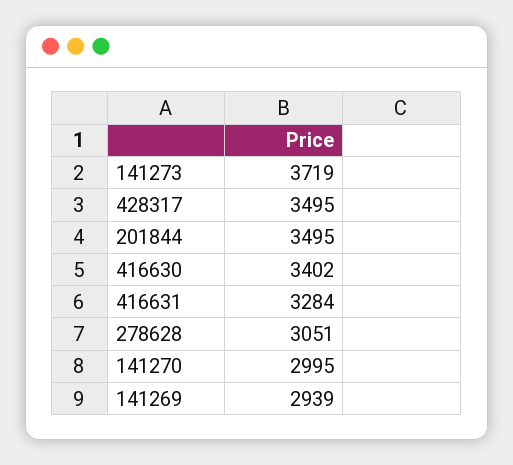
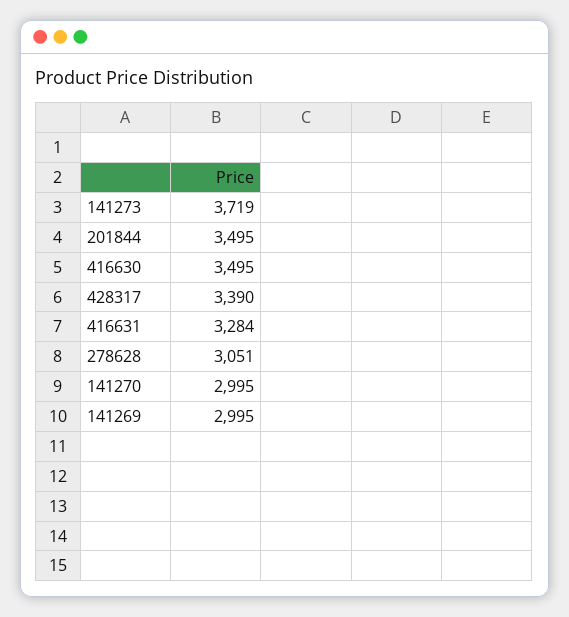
  {
    "141273": 3719,
-   "428317": 3495,
+   "428317": 3390,
    "201844": 3495,
-   "416630": 3402,
+   "416630": 3495,
    "416631": 3284,
    "278628": 3051,
    "141270": 2995,
-   "141269": 2939
+   "141269": 2995
  }

